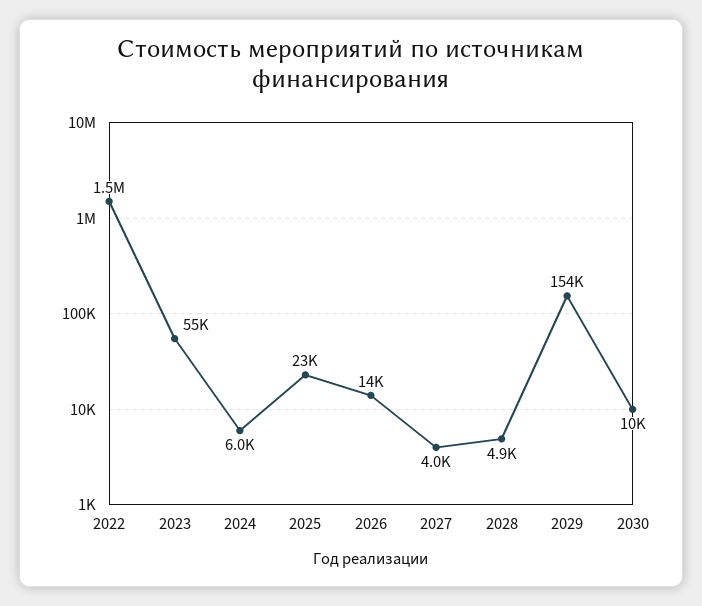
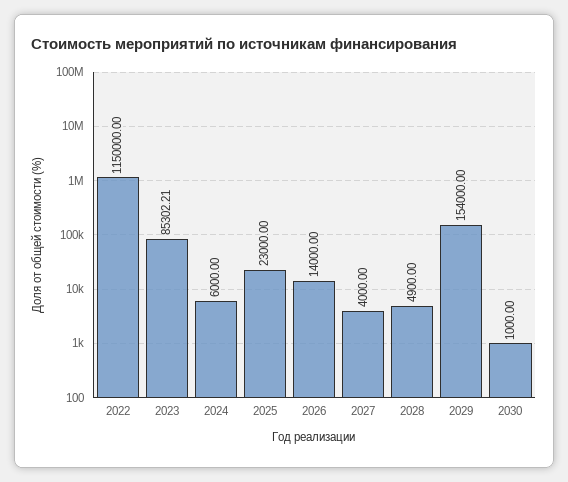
  {
-   "2022": 1500000,
+   "2022": 1150000,
-   "2023": 55000,
+   "2023": 85302.21,
    "2024": 6000,
    "2025": 23000,
    "2026": 14000,
    "2027": 4000,
    "2028": 4900,
    "2029": 154000,
-   "2030": 10000
+   "2030": 1000
  }

